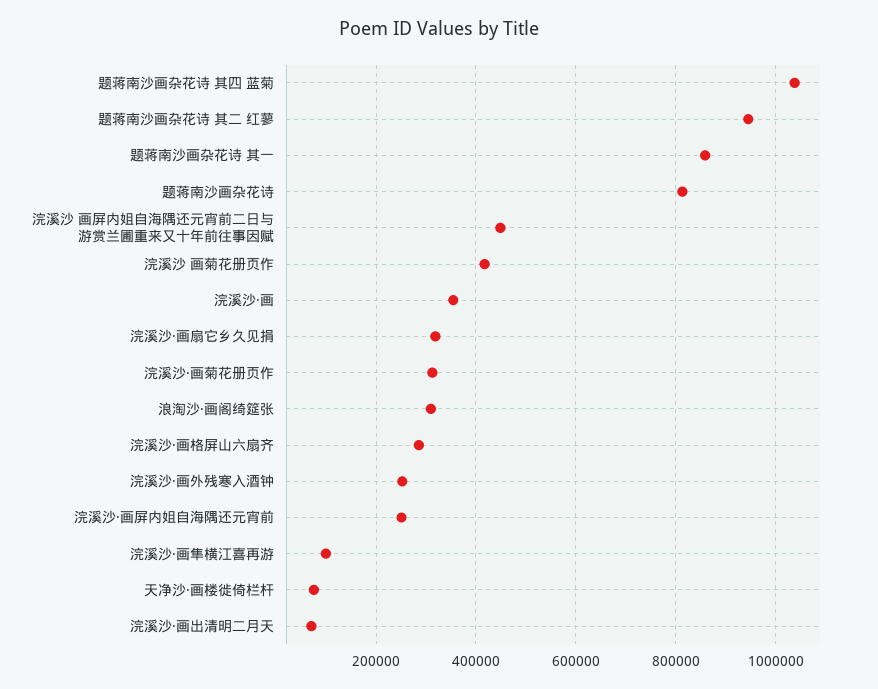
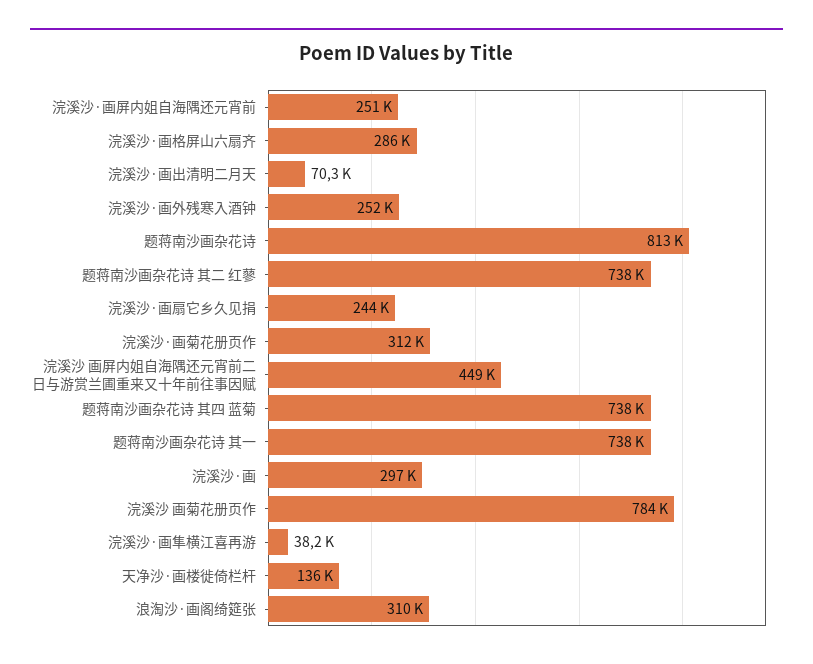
  {
-   "题蒋南沙画杂花诗 其四 蓝菊": 1040000,
+   "题蒋南沙画杂花诗 其四 蓝菊": 738000,
-   "题蒋南沙画杂花诗 其二 红蓼": 940000,
+   "题蒋南沙画杂花诗 其二 红蓼": 738000,
-   "题蒋南沙画杂花诗 其一": 860000,
+   "题蒋南沙画杂花诗 其一": 738000,
    "题蒋南沙画杂花诗": 813000,
    "浣溪沙 画屏内姐自海隅还元宵前二日与游赏兰圃重来又十年前往事因赋": 449000,
-   "浣溪沙 画菊花册页作": 420000,
+   "浣溪沙 画菊花册页作": 784000,
-   "浣溪沙·画": 360000,
+   "浣溪沙·画": 297000,
-   "浣溪沙·画扇它乡久见捐": 320000,
+   "浣溪沙·画扇它乡久见捐": 244000,
    "浣溪沙·画菊花册页作": 312000,
    "浪淘沙·画阁绮筵张": 310000,
    "浣溪沙·画格屏山六扇齐": 286000,
    "浣溪沙·画外残寒入酒钟": 252000,
    "浣溪沙·画屏内姐自海隅还元宵前": 251000,
-   "浣溪沙·画隼横江喜再游": 100000,
+   "浣溪沙·画隼横江喜再游": 38200,
-   "天净沙·画楼徙倚栏杆": 80000,
+   "天净沙·画楼徙倚栏杆": 136000,
    "浣溪沙·画出清明二月天": 70300
  }

